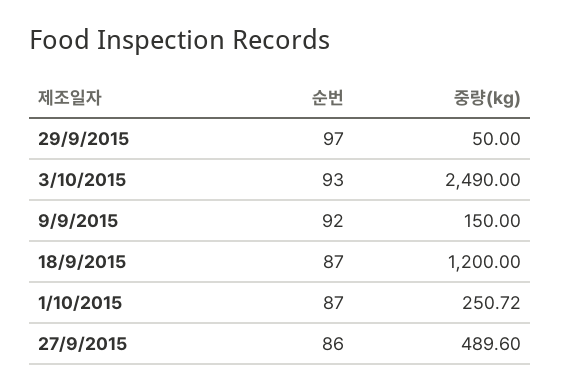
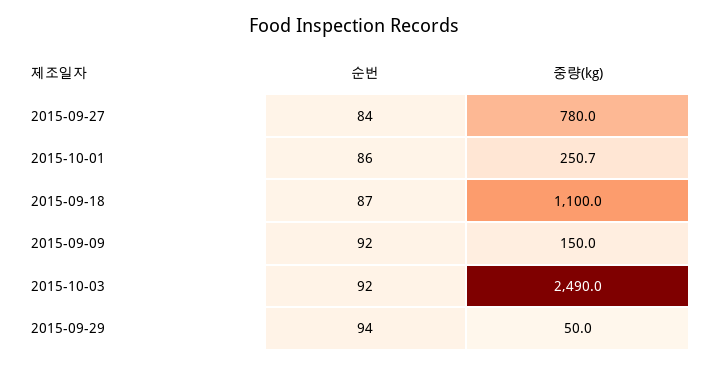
  {
    "순번": {
-     "29/9/2015": 97,
+     "29/9/2015": 94,
-     "3/10/2015": 93,
+     "3/10/2015": 92,
      "9/9/2015": 92,
      "18/9/2015": 87,
-     "1/10/2015": 87,
+     "1/10/2015": 86,
-     "27/9/2015": 86
+     "27/9/2015": 84
    },
    "중량(kg)": {
      "29/9/2015": 50,
      "3/10/2015": 2490,
      "9/9/2015": 150,
-     "18/9/2015": 1200,
+     "18/9/2015": 1100,
      "1/10/2015": 250.72,
-     "27/9/2015": 489.6
+     "27/9/2015": 780
    }
  }

